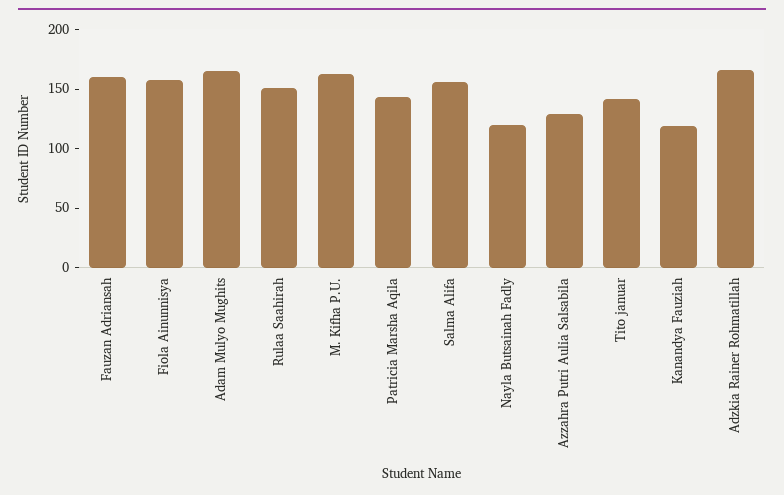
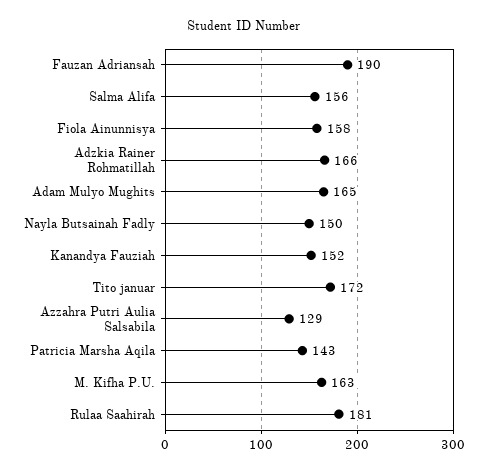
  {
-   "Fauzan Adriansah": 160,
+   "Fauzan Adriansah": 190,
    "Fiola Ainunnisya": 158,
    "Adam Mulyo Mughits": 165,
-   "Rulaa Saahirah": 150,
+   "Rulaa Saahirah": 181,
    "M. Kifha P.U.": 163,
    "Patricia Marsha Aqila": 143,
    "Salma Alifa": 156,
-   "Nayla Butsainah Fadly": 120,
+   "Nayla Butsainah Fadly": 150,
    "Azzahra Putri Aulia Salsabila": 129,
-   "Tito januar": 140,
+   "Tito januar": 172,
-   "Kanandya Fauziah": 120,
+   "Kanandya Fauziah": 152,
    "Adzkia Rainer Rohmatillah": 166
  }

